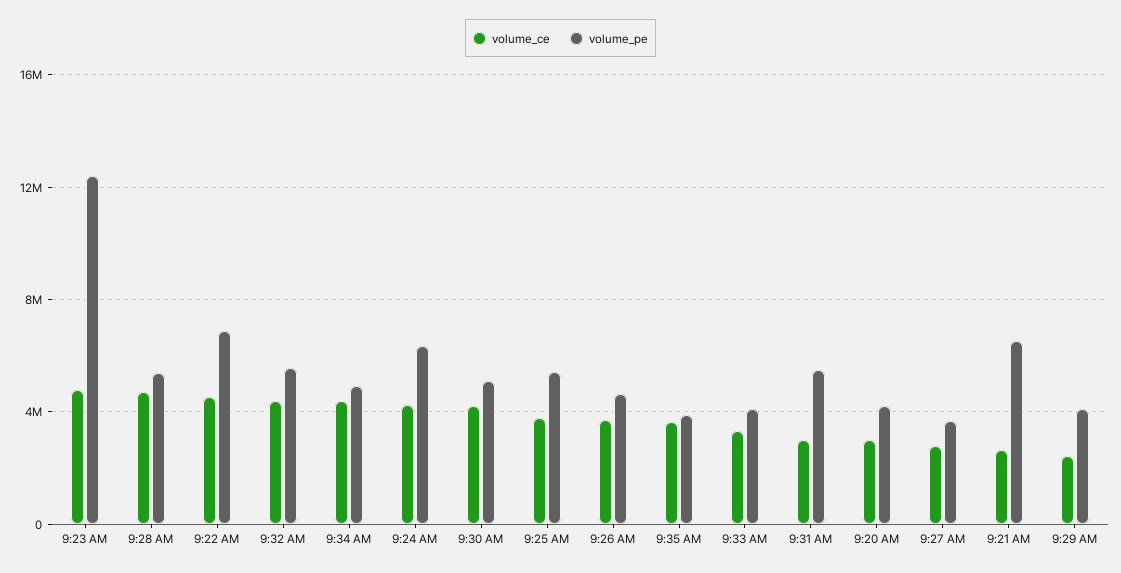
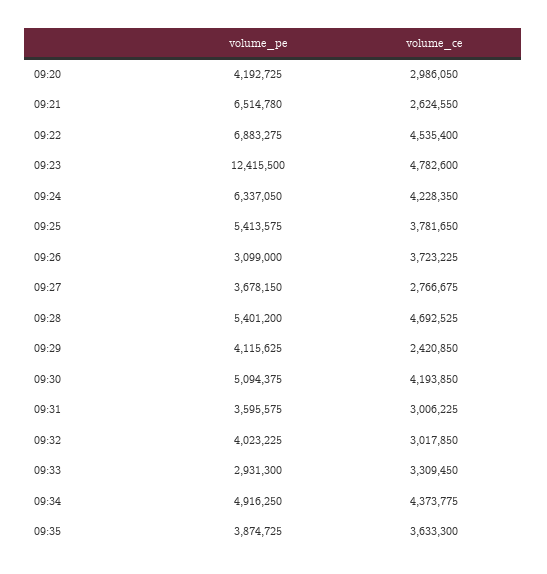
  {
    "volume_ce": {
      "9:23 AM": 4782600,
      "9:28 AM": 4692525,
      "9:22 AM": 4535400,
-     "9:32 AM": 4500000,
+     "9:32 AM": 3017850,
      "9:34 AM": 4373775,
      "9:24 AM": 4228350,
      "9:30 AM": 4193850,
      "9:25 AM": 3781650,
      "9:26 AM": 3723225,
      "9:35 AM": 3633300,
      "9:33 AM": 3309450,
      "9:31 AM": 3006225,
      "9:20 AM": 2986050,
      "9:27 AM": 2766675,
      "9:21 AM": 2624550,
      "9:29 AM": 2420850
    },
    "volume_pe": {
      "9:23 AM": 12415500,
      "9:28 AM": 5401200,
      "9:22 AM": 6883275,
-     "9:32 AM": 5500000,
+     "9:32 AM": 4023225,
      "9:34 AM": 4916250,
      "9:24 AM": 6337050,
      "9:30 AM": 5094375,
      "9:25 AM": 5413575,
-     "9:26 AM": 4500000,
+     "9:26 AM": 3099000,
      "9:35 AM": 3874725,
-     "9:33 AM": 4000000,
+     "9:33 AM": 2931300,
-     "9:31 AM": 5500000,
+     "9:31 AM": 3595575,
      "9:20 AM": 4192725,
      "9:27 AM": 3678150,
      "9:21 AM": 6514780,
      "9:29 AM": 4115625
    }
  }

